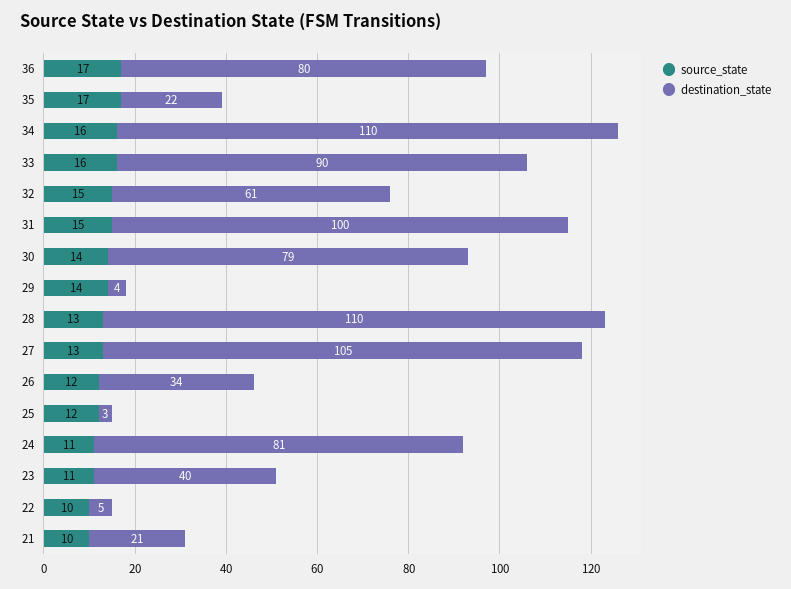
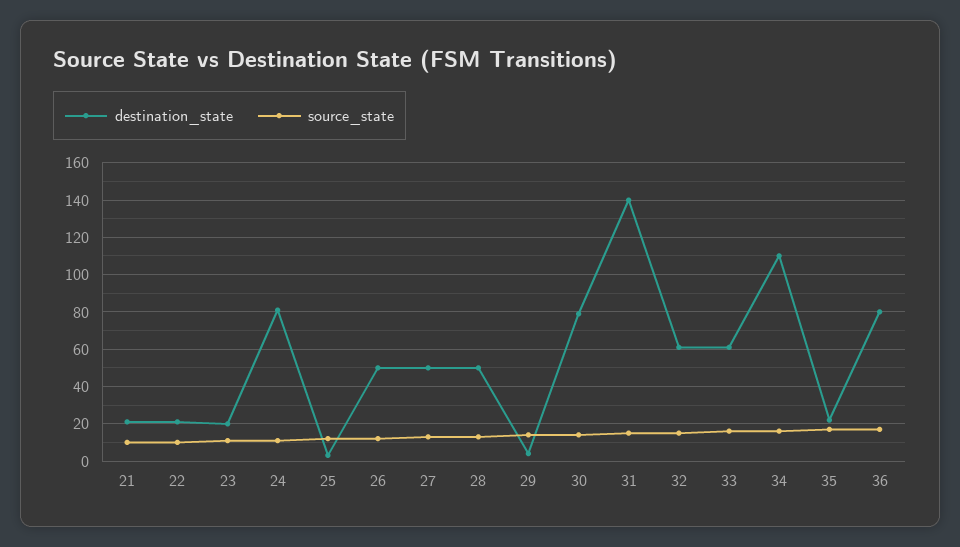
  {
    "source_state": {
      "36": 17,
      "35": 17,
      "34": 16,
      "33": 16,
      "32": 15,
      "31": 15,
      "30": 14,
      "29": 14,
      "28": 13,
      "27": 13,
      "26": 12,
      "25": 12,
      "24": 11,
      "23": 11,
      "22": 10,
      "21": 10
    },
    "destination_state": {
      "36": 80,
      "35": 22,
      "34": 110,
-     "33": 90,
+     "33": 60,
      "32": 61,
-     "31": 100,
+     "31": 140,
      "30": 79,
      "29": 4,
-     "28": 110,
+     "28": 50,
-     "27": 105,
+     "27": 50,
-     "26": 34,
+     "26": 50,
      "25": 3,
      "24": 81,
-     "23": 40,
+     "23": 20,
-     "22": 5,
+     "22": 20,
      "21": 21
    }
  }

